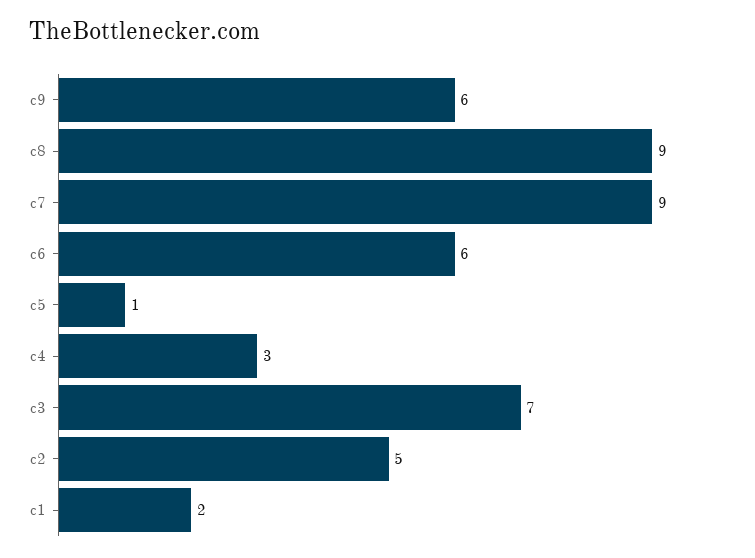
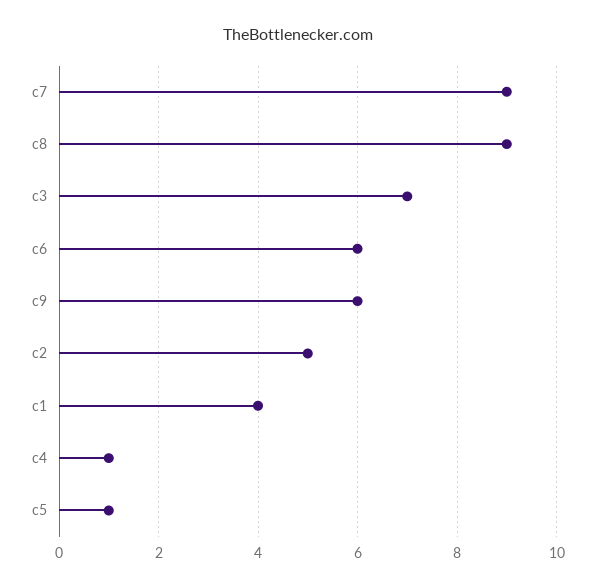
  {
    "c9": 6,
    "c8": 9,
    "c7": 9,
    "c6": 6,
    "c5": 1,
-   "c4": 3,
+   "c4": 1,
    "c3": 7,
    "c2": 5,
-   "c1": 2
+   "c1": 4
  }

